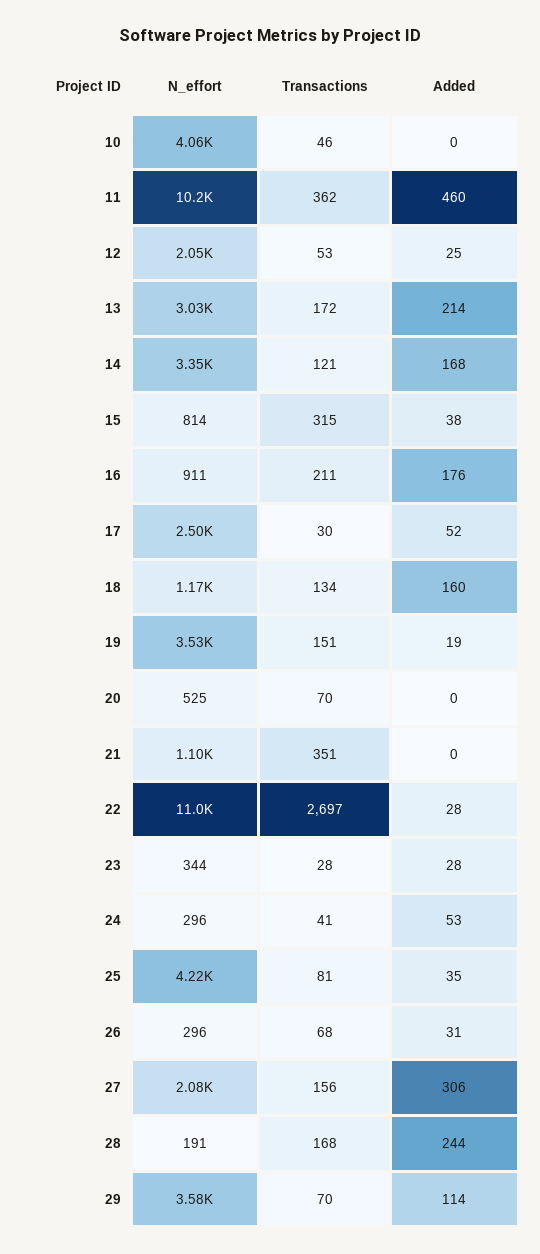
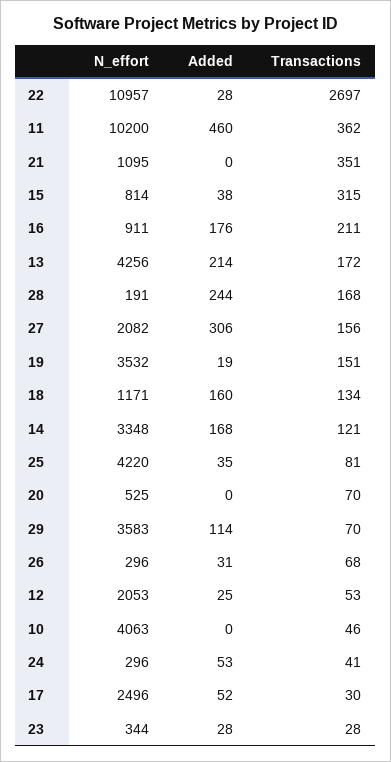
  {
    "N_effort": {
      "10": 4063,
      "11": 10200,
      "12": 2053,
-     "13": 3030,
+     "13": 4256,
      "14": 3348,
      "15": 814,
      "16": 911,
      "17": 2496,
      "18": 1171,
      "19": 3532,
      "20": 525,
      "21": 1095,
      "22": 10957,
      "23": 344,
      "24": 296,
      "25": 4220,
      "26": 296,
      "27": 2082,
      "28": 191,
      "29": 3583
    },
    "Transactions": {
      "10": 46,
      "11": 362,
      "12": 53,
      "13": 172,
      "14": 121,
      "15": 315,
      "16": 211,
      "17": 30,
      "18": 134,
      "19": 151,
      "20": 70,
      "21": 351,
      "22": 2697,
      "23": 28,
      "24": 41,
      "25": 81,
      "26": 68,
      "27": 156,
      "28": 168,
      "29": 70
    },
    "Added": {
      "10": 0,
      "11": 460,
      "12": 25,
      "13": 214,
      "14": 168,
      "15": 38,
      "16": 176,
      "17": 52,
      "18": 160,
      "19": 19,
      "20": 0,
      "21": 0,
      "22": 28,
      "23": 28,
      "24": 53,
      "25": 35,
      "26": 31,
      "27": 306,
      "28": 244,
      "29": 114
    }
  }

